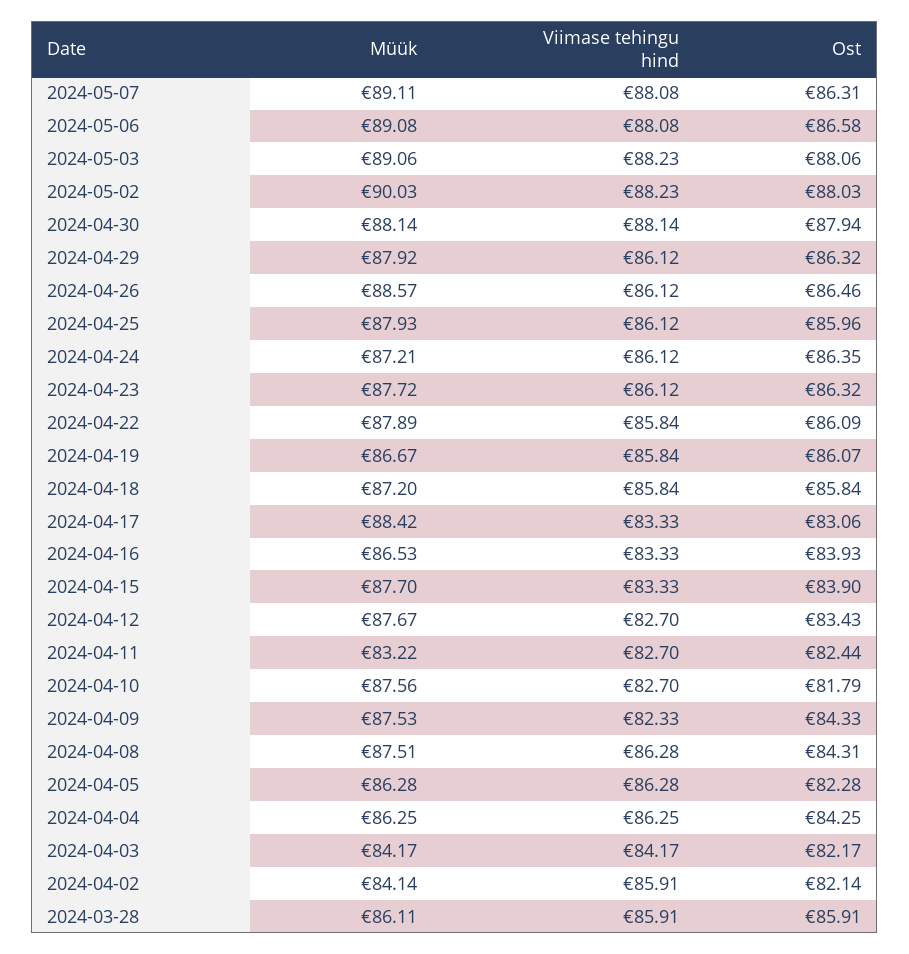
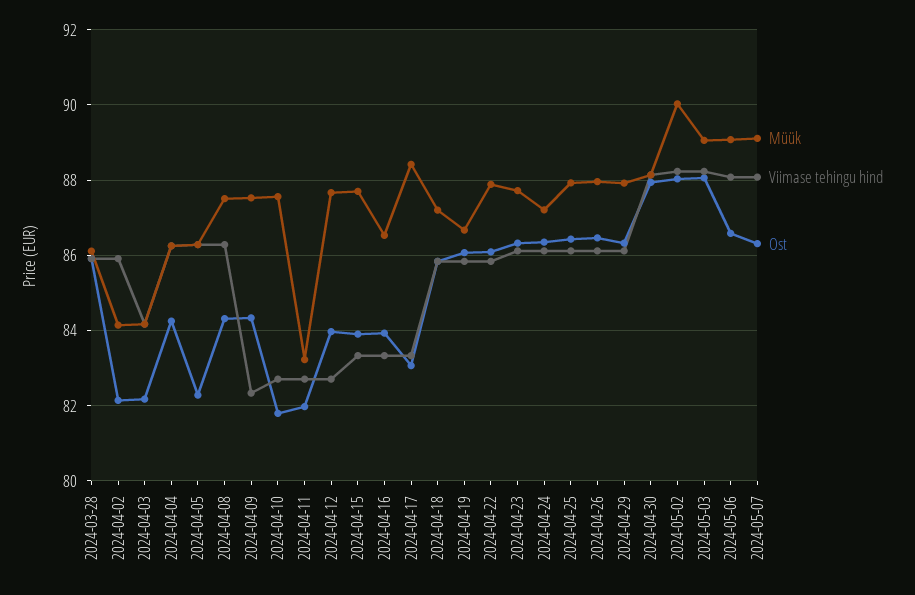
  {
    "Müük": {
      "2024-05-07": 89.11,
      "2024-05-06": 89.08,
      "2024-05-03": 89.06,
      "2024-05-02": 90.03,
      "2024-04-30": 88.14,
      "2024-04-29": 87.92,
-     "2024-04-26": 88.57,
+     "2024-04-26": 88,
      "2024-04-25": 87.93,
      "2024-04-24": 87.21,
      "2024-04-23": 87.72,
      "2024-04-22": 87.89,
      "2024-04-19": 86.67,
      "2024-04-18": 87.2,
      "2024-04-17": 88.42,
      "2024-04-16": 86.53,
      "2024-04-15": 87.7,
      "2024-04-12": 87.67,
      "2024-04-11": 83.22,
      "2024-04-10": 87.56,
      "2024-04-09": 87.53,
      "2024-04-08": 87.51,
      "2024-04-05": 86.28,
      "2024-04-04": 86.25,
      "2024-04-03": 84.17,
      "2024-04-02": 84.14,
      "2024-03-28": 86.11
    },
    "Viimase tehingu hind": {
      "2024-05-07": 88.08,
      "2024-05-06": 88.08,
      "2024-05-03": 88.23,
      "2024-05-02": 88.23,
      "2024-04-30": 88.14,
      "2024-04-29": 86.12,
      "2024-04-26": 86.12,
      "2024-04-25": 86.12,
      "2024-04-24": 86.12,
      "2024-04-23": 86.12,
      "2024-04-22": 85.84,
      "2024-04-19": 85.84,
      "2024-04-18": 85.84,
      "2024-04-17": 83.33,
      "2024-04-16": 83.33,
      "2024-04-15": 83.33,
      "2024-04-12": 82.7,
      "2024-04-11": 82.7,
      "2024-04-10": 82.7,
      "2024-04-09": 82.33,
      "2024-04-08": 86.28,
      "2024-04-05": 86.28,
      "2024-04-04": 86.25,
      "2024-04-03": 84.17,
      "2024-04-02": 85.91,
      "2024-03-28": 85.91
    },
    "Ost": {
      "2024-05-07": 86.31,
      "2024-05-06": 86.58,
      "2024-05-03": 88.06,
      "2024-05-02": 88.03,
      "2024-04-30": 87.94,
      "2024-04-29": 86.32,
      "2024-04-26": 86.46,
-     "2024-04-25": 85.96,
+     "2024-04-25": 86.4,
      "2024-04-24": 86.35,
      "2024-04-23": 86.32,
      "2024-04-22": 86.09,
      "2024-04-19": 86.07,
      "2024-04-18": 85.84,
      "2024-04-17": 83.06,
      "2024-04-16": 83.93,
      "2024-04-15": 83.9,
-     "2024-04-12": 83.43,
+     "2024-04-12": 84,
-     "2024-04-11": 82.44,
+     "2024-04-11": 82,
      "2024-04-10": 81.79,
      "2024-04-09": 84.33,
      "2024-04-08": 84.31,
      "2024-04-05": 82.28,
      "2024-04-04": 84.25,
      "2024-04-03": 82.17,
      "2024-04-02": 82.14,
      "2024-03-28": 85.91
    }
  }

